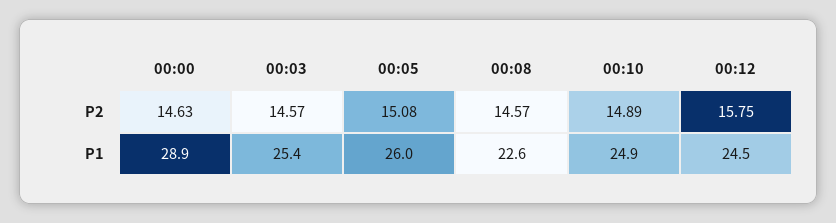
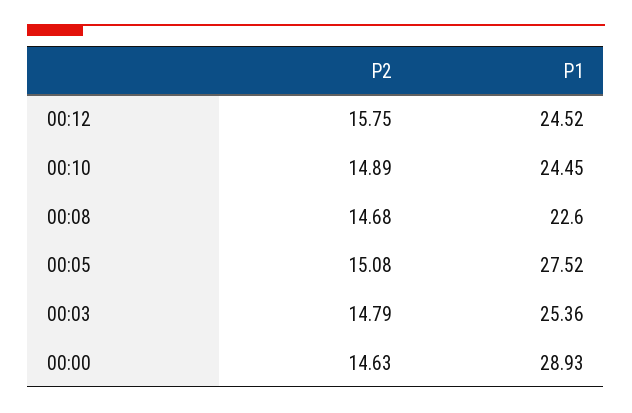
  {
    "00:00": {
      "P2": 14.63,
      "P1": 28.93
    },
    "00:03": {
-     "P2": 14.57,
+     "P2": 14.79,
      "P1": 25.36
    },
    "00:05": {
      "P2": 15.08,
-     "P1": 26
+     "P1": 27.52
    },
    "00:08": {
-     "P2": 14.57,
+     "P2": 14.68,
      "P1": 22.6
    },
    "00:10": {
      "P2": 14.89,
-     "P1": 24.9
+     "P1": 24.45
    },
    "00:12": {
      "P2": 15.75,
      "P1": 24.52
    }
  }

